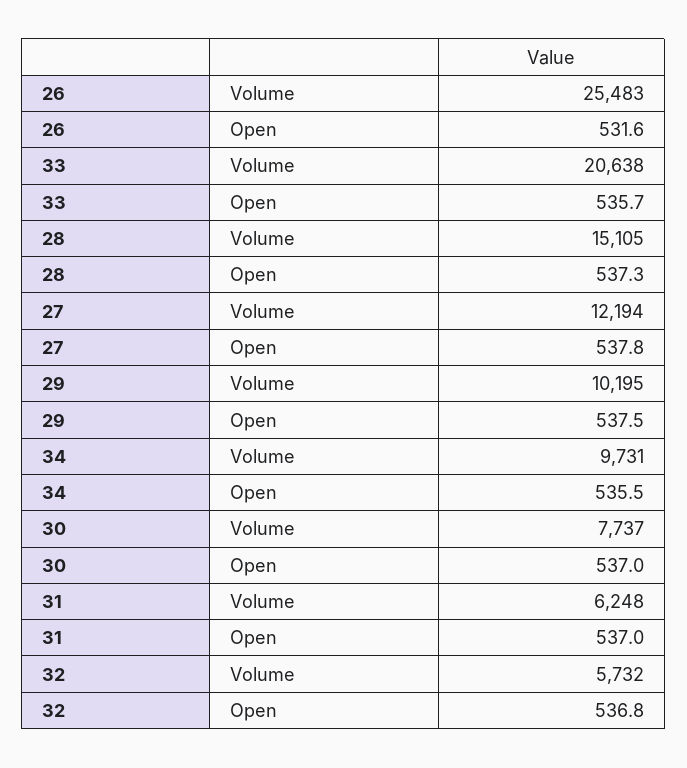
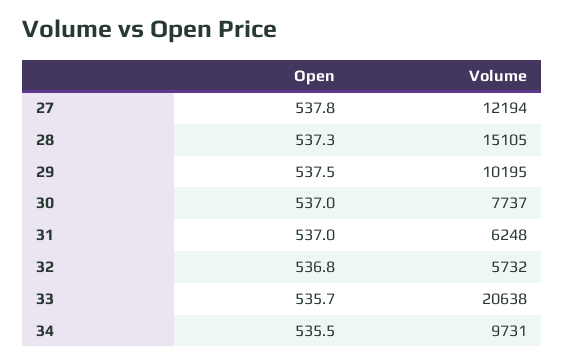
  {
-   "26": {
-     "Volume": 25483,
-     "Open": 531.6
-   },
    "33": {
      "Volume": 20638,
      "Open": 535.7
    },
    "28": {
      "Volume": 15105,
      "Open": 537.3
    },
    "27": {
      "Volume": 12194,
      "Open": 537.8
    },
    "29": {
      "Volume": 10195,
      "Open": 537.5
    },
    "34": {
      "Volume": 9731,
      "Open": 535.5
    },
    "30": {
      "Volume": 7737,
      "Open": 537
    },
    "31": {
      "Volume": 6248,
      "Open": 537
    },
    "32": {
      "Volume": 5732,
      "Open": 536.8
    }
  }

